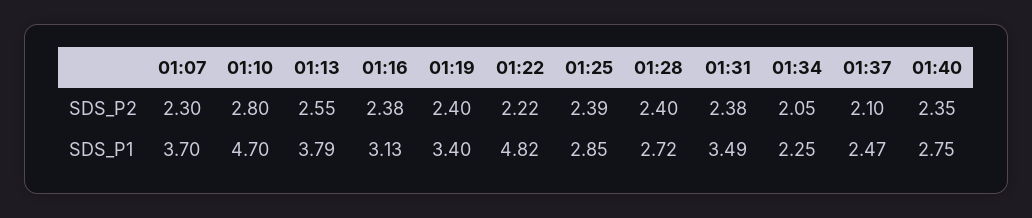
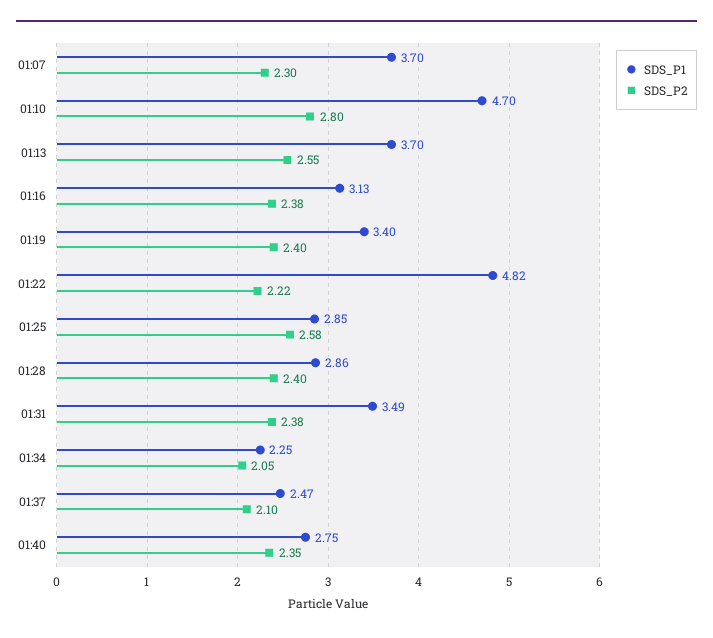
  {
    "SDS_P2": {
      "01:07": 2.3,
      "01:10": 2.8,
      "01:13": 2.55,
      "01:16": 2.38,
      "01:19": 2.4,
      "01:22": 2.22,
-     "01:25": 2.39,
+     "01:25": 2.58,
      "01:28": 2.4,
      "01:31": 2.38,
      "01:34": 2.05,
      "01:37": 2.1,
      "01:40": 2.35
    },
    "SDS_P1": {
      "01:07": 3.7,
      "01:10": 4.7,
-     "01:13": 3.79,
+     "01:13": 3.7,
      "01:16": 3.13,
      "01:19": 3.4,
      "01:22": 4.82,
      "01:25": 2.85,
-     "01:28": 2.72,
+     "01:28": 2.86,
      "01:31": 3.49,
      "01:34": 2.25,
      "01:37": 2.47,
      "01:40": 2.75
    }
  }

